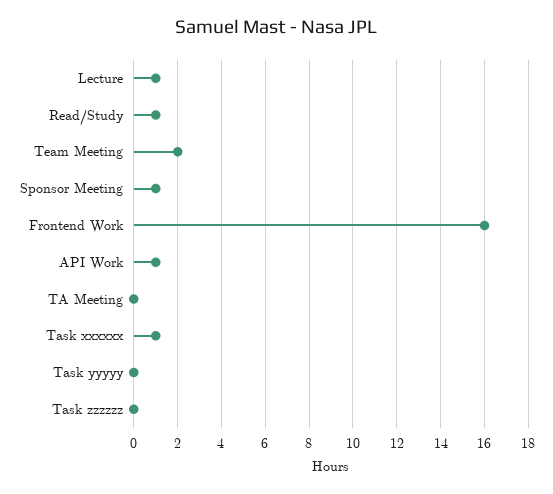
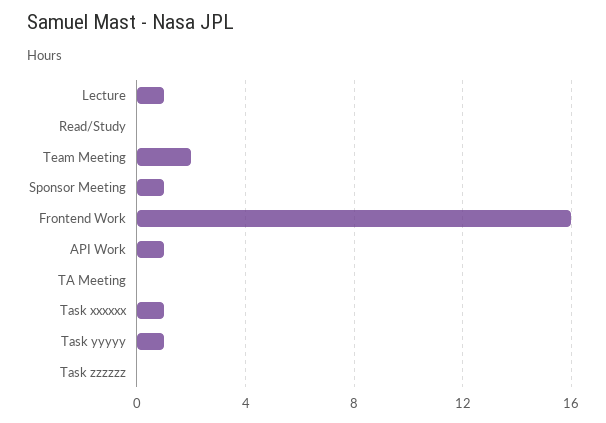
  {
    "Lecture": 1,
-   "Read/Study": 1,
+   "Read/Study": 0,
    "Team Meeting": 2,
    "Sponsor Meeting": 1,
    "Frontend Work": 16,
    "API Work": 1,
    "TA Meeting": 0,
    "Task xxxxxx": 1,
-   "Task yyyyy": 0,
+   "Task yyyyy": 1,
    "Task zzzzzz": 0
  }

